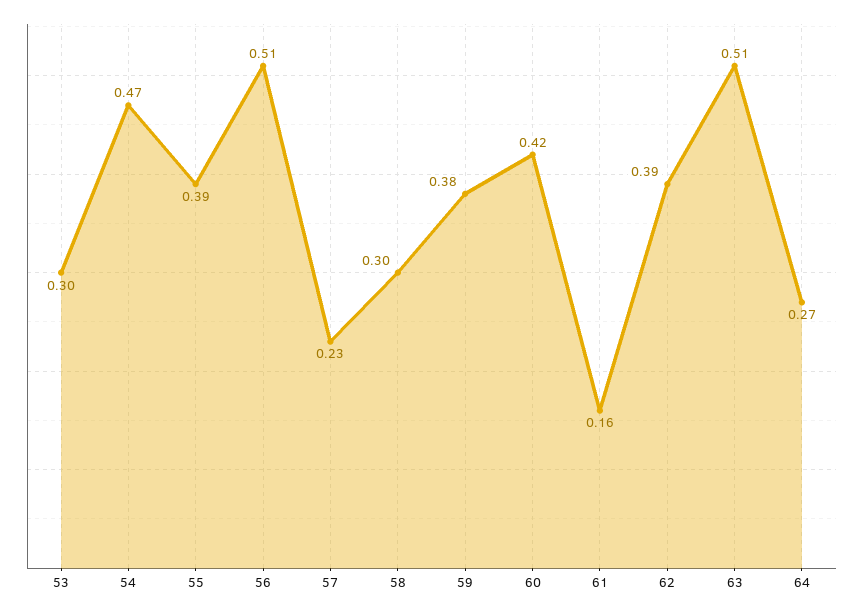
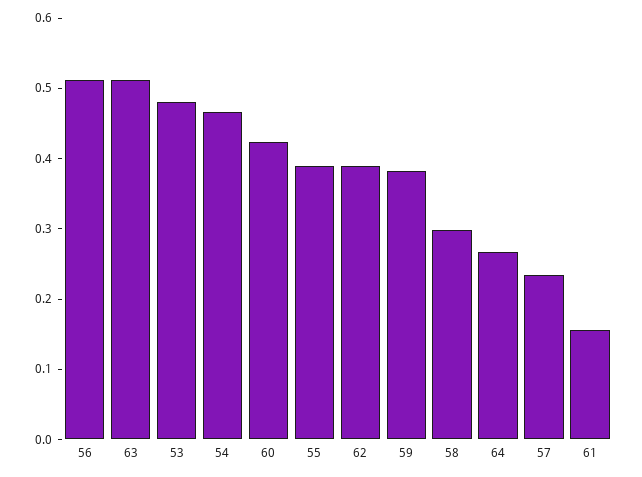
  {
-   "53": 0.3,
+   "53": 0.48,
    "54": 0.47,
    "55": 0.39,
    "56": 0.51,
    "57": 0.23,
    "58": 0.3,
    "59": 0.38,
    "60": 0.42,
    "61": 0.16,
    "62": 0.39,
    "63": 0.51,
    "64": 0.27
  }

